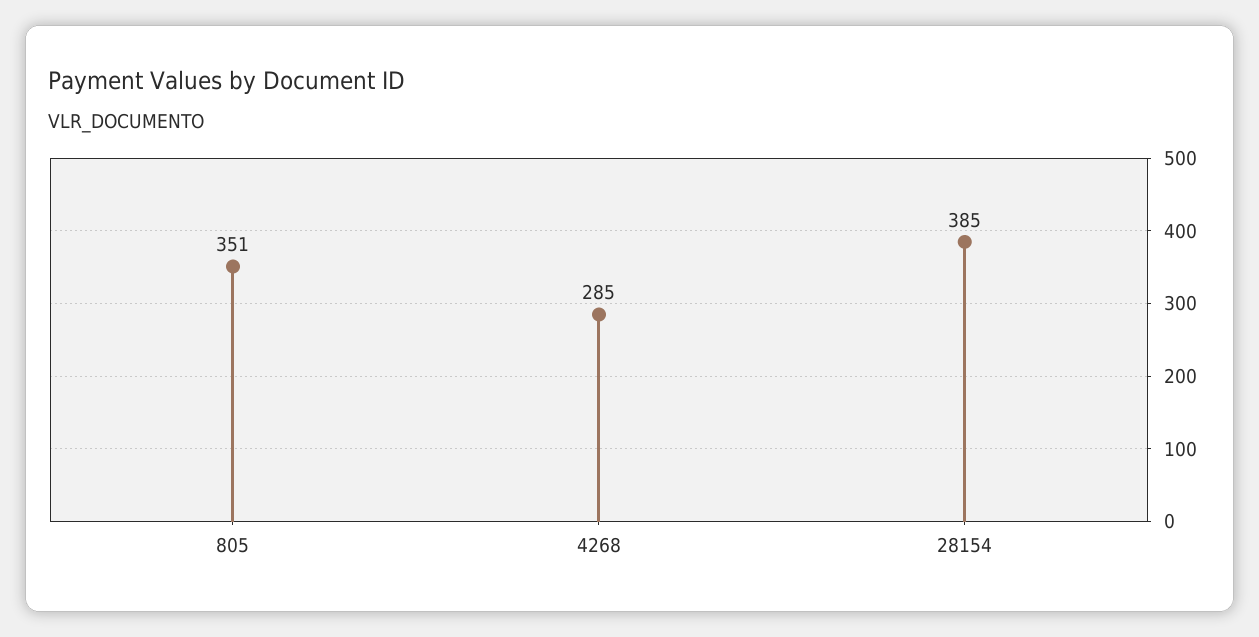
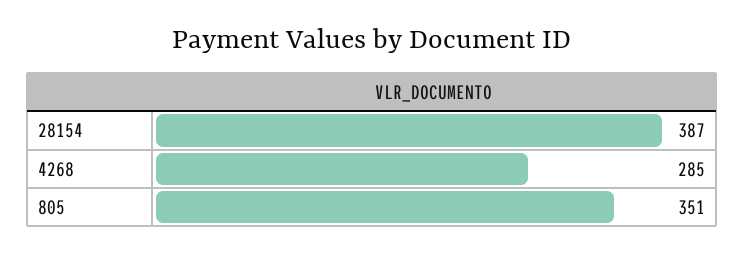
  {
    "805": 351,
    "4268": 285,
-   "28154": 385
+   "28154": 387
  }

